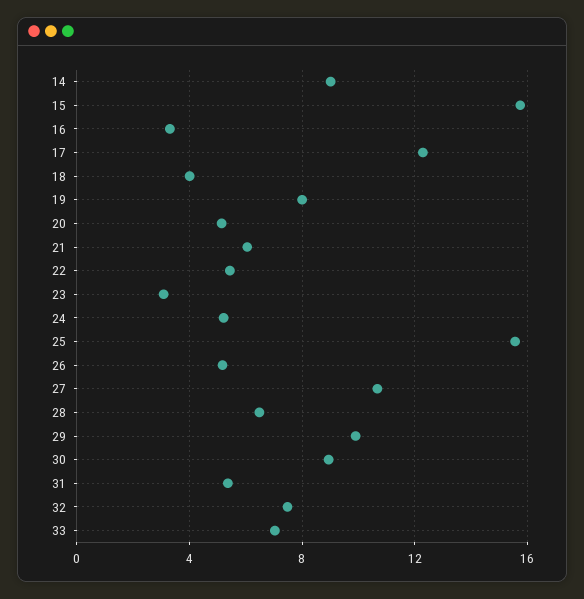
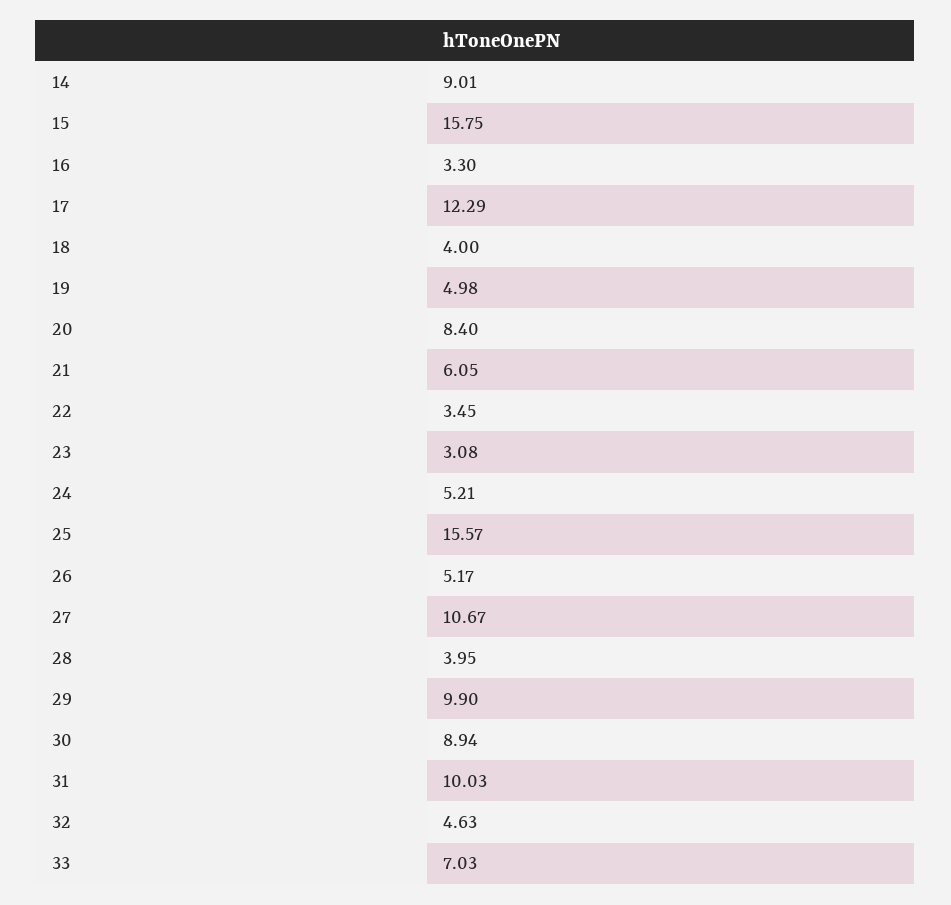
  {
    "14": 9.01,
    "15": 15.75,
    "16": 3.3,
    "17": 12.29,
    "18": 4,
-   "19": 8,
+   "19": 4.98,
-   "20": 5,
+   "20": 8.4,
    "21": 6.05,
-   "22": 5.5,
+   "22": 3.45,
    "23": 3.08,
    "24": 5.21,
    "25": 15.57,
    "26": 5.17,
    "27": 10.67,
-   "28": 6.5,
+   "28": 3.95,
    "29": 9.9,
    "30": 8.94,
-   "31": 5.5,
+   "31": 10.03,
-   "32": 7.5,
+   "32": 4.63,
    "33": 7.03
  }

